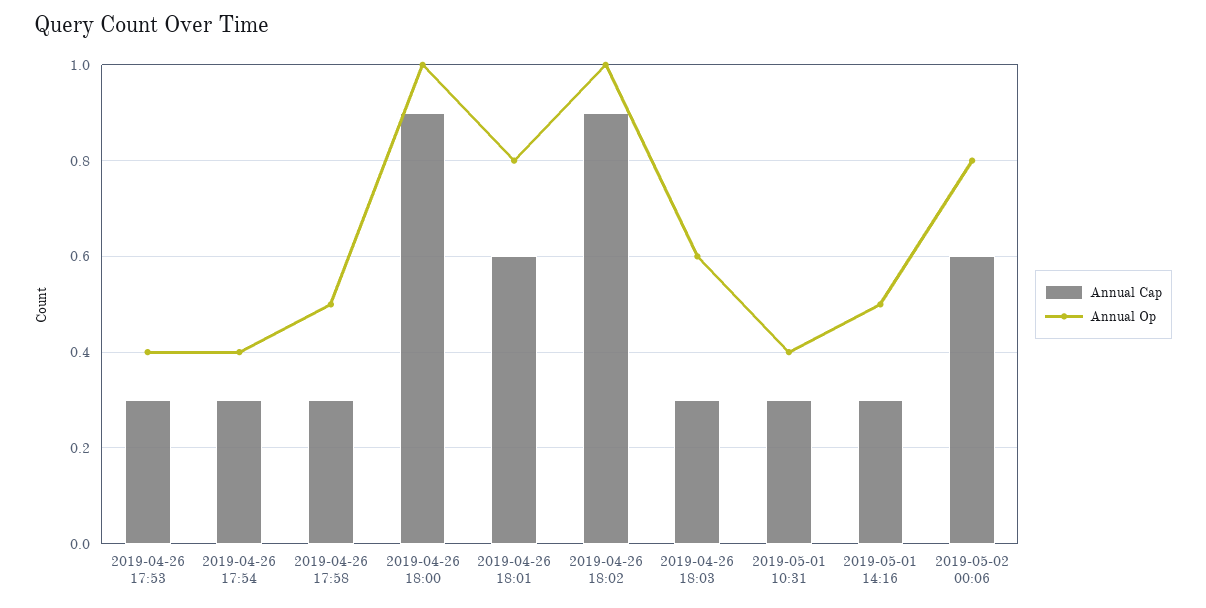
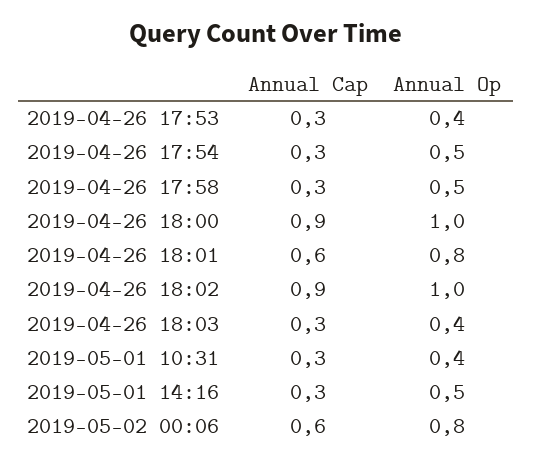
  {
    "Annual Cap": {
      "2019-04-26 17:53": 0.3,
      "2019-04-26 17:54": 0.3,
      "2019-04-26 17:58": 0.3,
      "2019-04-26 18:00": 0.9,
      "2019-04-26 18:01": 0.6,
      "2019-04-26 18:02": 0.9,
      "2019-04-26 18:03": 0.3,
      "2019-05-01 10:31": 0.3,
      "2019-05-01 14:16": 0.3,
      "2019-05-02 00:06": 0.6
    },
    "Annual Op": {
      "2019-04-26 17:53": 0.4,
-     "2019-04-26 17:54": 0.4,
+     "2019-04-26 17:54": 0.5,
      "2019-04-26 17:58": 0.5,
      "2019-04-26 18:00": 1,
      "2019-04-26 18:01": 0.8,
      "2019-04-26 18:02": 1,
-     "2019-04-26 18:03": 0.6,
+     "2019-04-26 18:03": 0.4,
      "2019-05-01 10:31": 0.4,
      "2019-05-01 14:16": 0.5,
      "2019-05-02 00:06": 0.8
    }
  }

